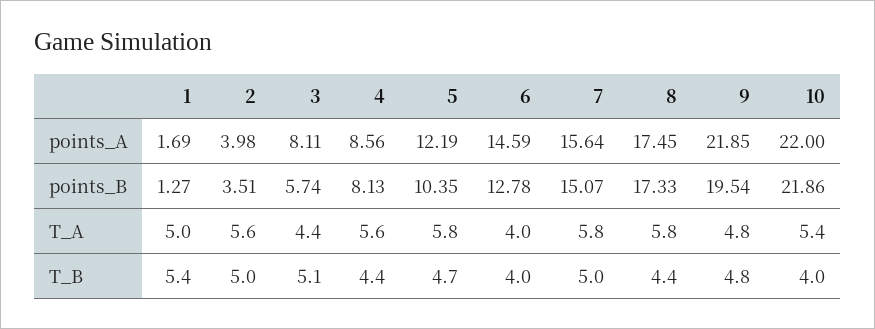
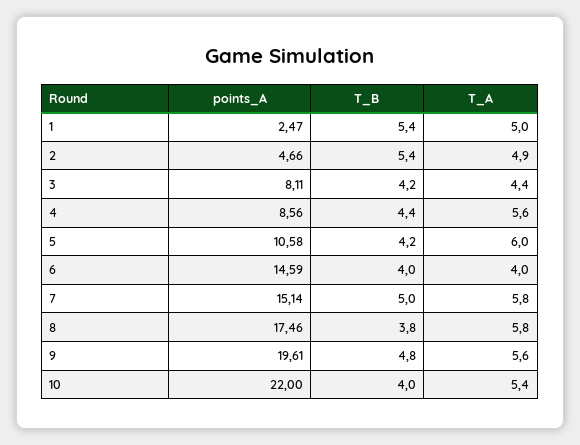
  {
    "1": {
-     "points_A": 1.69,
+     "points_A": 2.47,
-     "points_B": 1.27,
      "T_A": 5,
      "T_B": 5.4
    },
    "2": {
-     "points_A": 3.98,
+     "points_A": 4.66,
-     "points_B": 3.51,
-     "T_A": 5.6,
+     "T_A": 4.9,
-     "T_B": 5
+     "T_B": 5.4
    },
    "3": {
      "points_A": 8.11,
-     "points_B": 5.74,
      "T_A": 4.4,
-     "T_B": 5.1
+     "T_B": 4.2
    },
    "4": {
      "points_A": 8.56,
-     "points_B": 8.13,
      "T_A": 5.6,
      "T_B": 4.4
    },
    "5": {
-     "points_A": 12.19,
+     "points_A": 10.58,
-     "points_B": 10.35,
-     "T_A": 5.8,
+     "T_A": 6,
-     "T_B": 4.7
+     "T_B": 4.2
    },
    "6": {
      "points_A": 14.59,
-     "points_B": 12.78,
      "T_A": 4,
      "T_B": 4
    },
    "7": {
-     "points_A": 15.64,
+     "points_A": 15.14,
-     "points_B": 15.07,
      "T_A": 5.8,
      "T_B": 5
    },
    "8": {
-     "points_A": 17.45,
+     "points_A": 17.46,
-     "points_B": 17.33,
      "T_A": 5.8,
-     "T_B": 4.4
+     "T_B": 3.8
    },
    "9": {
-     "points_A": 21.85,
+     "points_A": 19.61,
-     "points_B": 19.54,
-     "T_A": 4.8,
+     "T_A": 5.6,
      "T_B": 4.8
    },
    "10": {
      "points_A": 22,
-     "points_B": 21.86,
      "T_A": 5.4,
      "T_B": 4
    }
  }

